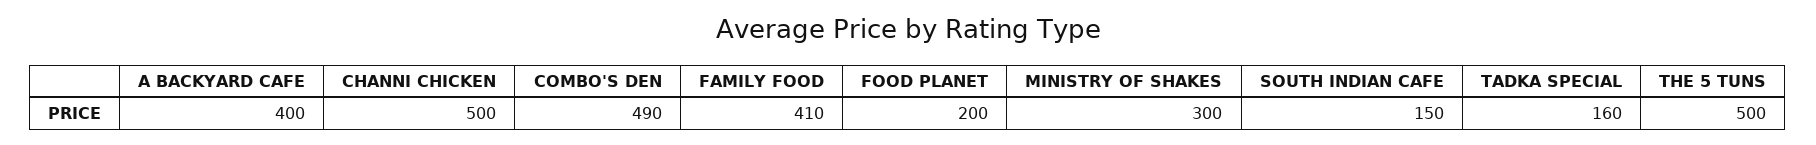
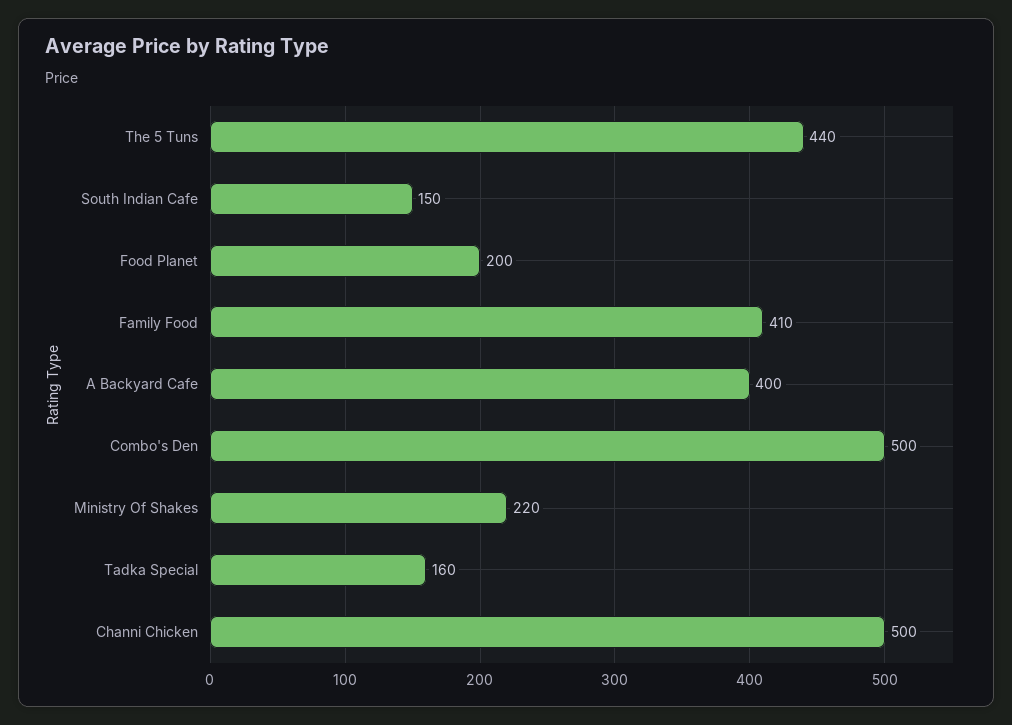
  {
    "A BACKYARD CAFE": 400,
    "CHANNI CHICKEN": 500,
-   "COMBO'S DEN": 490,
+   "COMBO'S DEN": 500,
    "FAMILY FOOD": 410,
    "FOOD PLANET": 200,
-   "MINISTRY OF SHAKES": 300,
+   "MINISTRY OF SHAKES": 220,
    "SOUTH INDIAN CAFE": 150,
    "TADKA SPECIAL": 160,
-   "THE 5 TUNS": 500
+   "THE 5 TUNS": 440
  }

